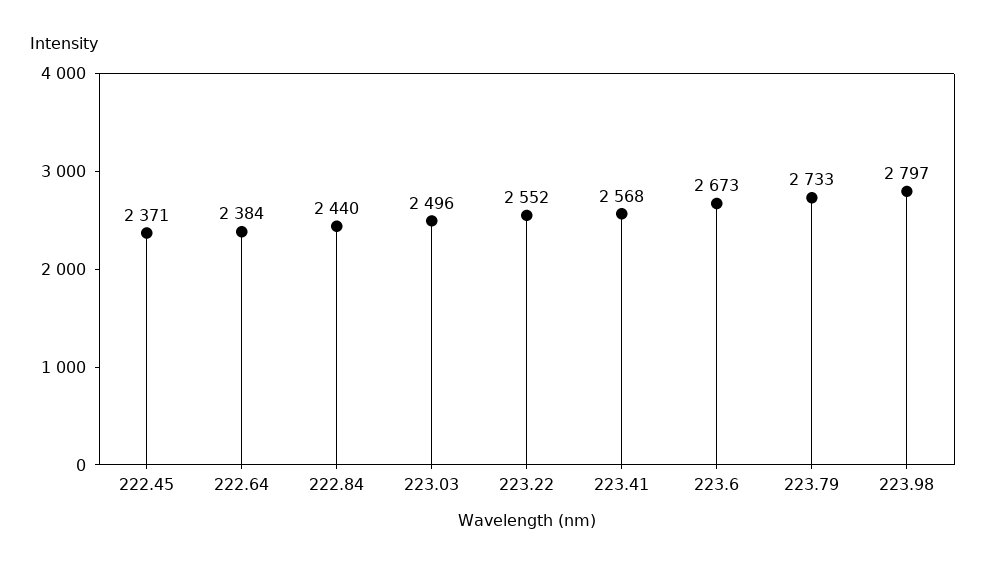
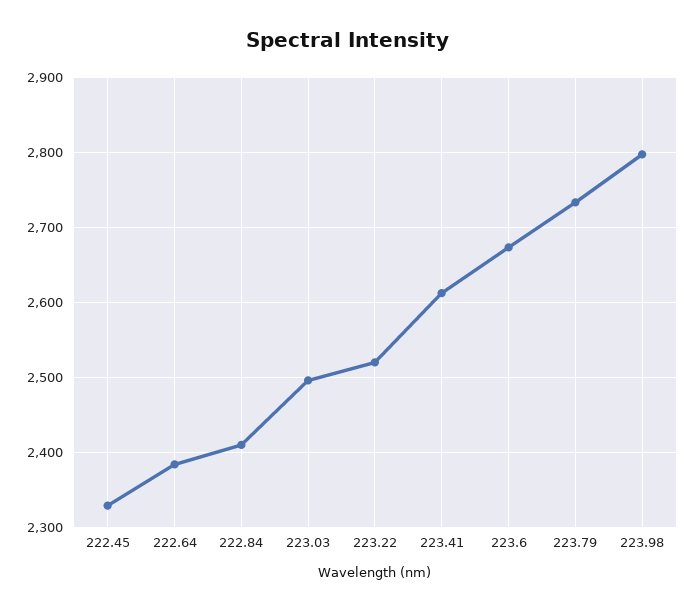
  {
-   "222.45": 2371,
+   "222.45": 2330,
    "222.64": 2384,
-   "222.84": 2440,
+   "222.84": 2410,
    "223.03": 2496,
-   "223.22": 2552,
+   "223.22": 2520,
-   "223.41": 2568,
+   "223.41": 2610,
    "223.6": 2673,
    "223.79": 2733,
    "223.98": 2797
  }

